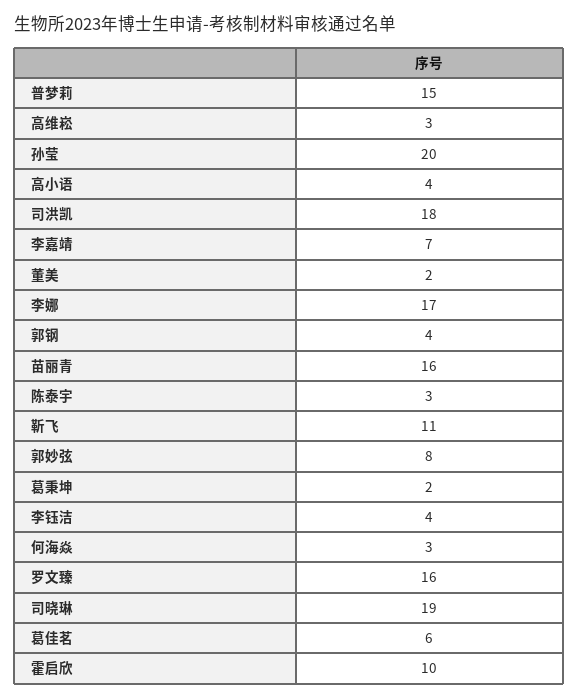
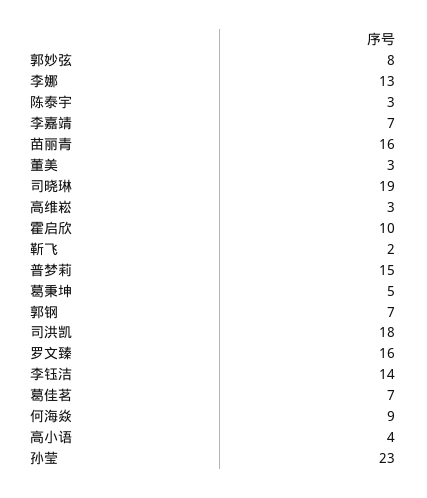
  {
    "普梦莉": 15,
    "高维崧": 3,
-   "孙莹": 20,
+   "孙莹": 23,
    "高小语": 4,
    "司洪凯": 18,
    "李嘉靖": 7,
-   "董美": 2,
+   "董美": 3,
-   "李娜": 17,
+   "李娜": 13,
-   "郭钢": 4,
+   "郭钢": 7,
    "苗丽青": 16,
    "陈泰宇": 3,
-   "靳飞": 11,
+   "靳飞": 2,
    "郭妙弦": 8,
-   "葛秉坤": 2,
+   "葛秉坤": 5,
-   "李钰洁": 4,
+   "李钰洁": 14,
-   "何海焱": 3,
+   "何海焱": 9,
    "罗文臻": 16,
    "司晓琳": 19,
-   "葛佳茗": 6,
+   "葛佳茗": 7,
    "霍启欣": 10
  }

